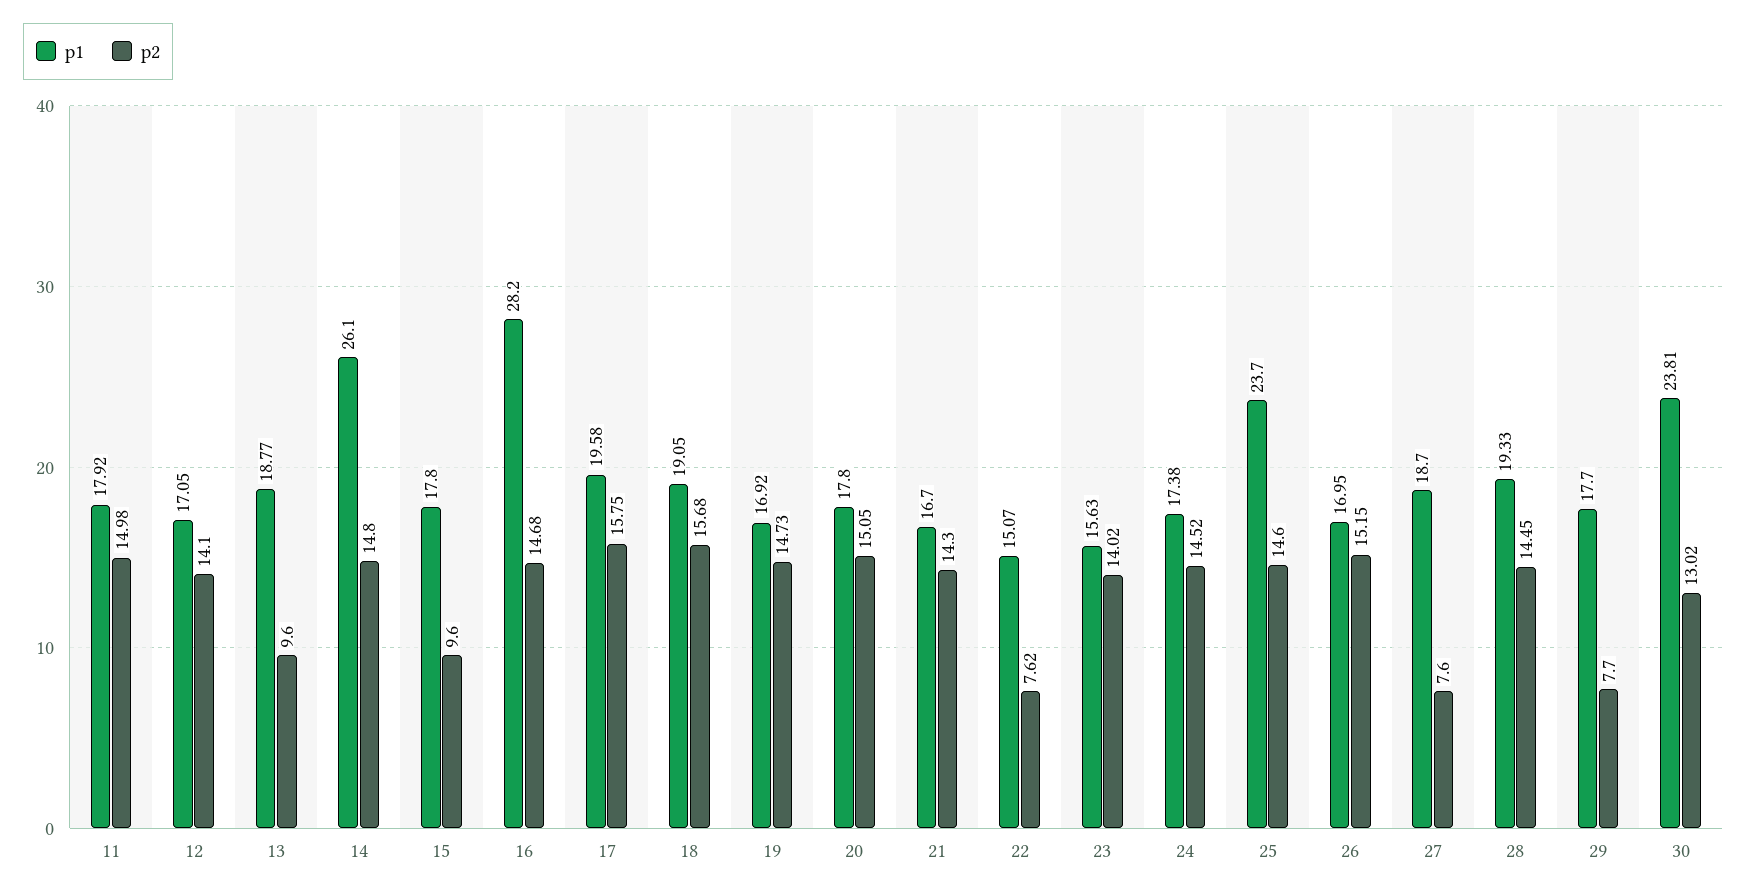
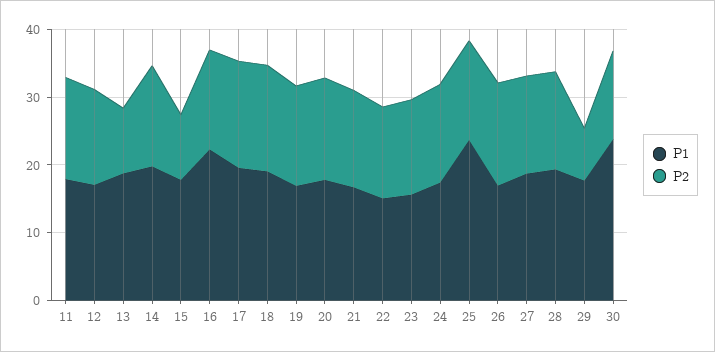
  {
    "p1": {
      "11": 17.92,
      "12": 17.05,
      "13": 18.77,
-     "14": 26.1,
+     "14": 20,
      "15": 17.8,
-     "16": 28.2,
+     "16": 22,
      "17": 19.58,
      "18": 19.05,
      "19": 16.92,
      "20": 17.8,
      "21": 16.7,
      "22": 15.07,
      "23": 15.63,
      "24": 17.38,
      "25": 23.7,
      "26": 16.95,
      "27": 18.7,
      "28": 19.33,
      "29": 17.7,
      "30": 23.81
    },
    "p2": {
      "11": 14.98,
      "12": 14.1,
      "13": 9.6,
      "14": 14.8,
      "15": 9.6,
      "16": 14.68,
      "17": 15.75,
      "18": 15.68,
      "19": 14.73,
      "20": 15.05,
      "21": 14.3,
-     "22": 7.62,
+     "22": 14,
      "23": 14.02,
      "24": 14.52,
      "25": 14.6,
      "26": 15.15,
-     "27": 7.6,
+     "27": 14,
      "28": 14.45,
      "29": 7.7,
      "30": 13.02
    }
  }

